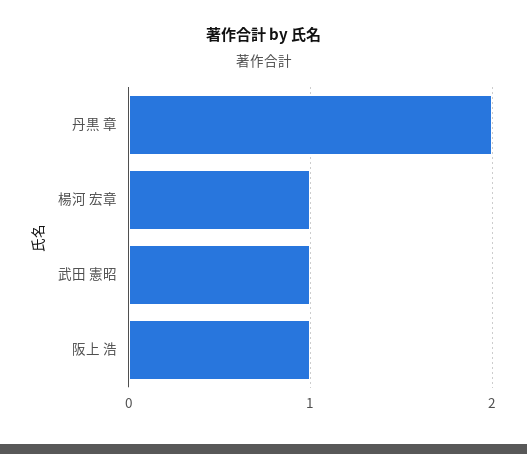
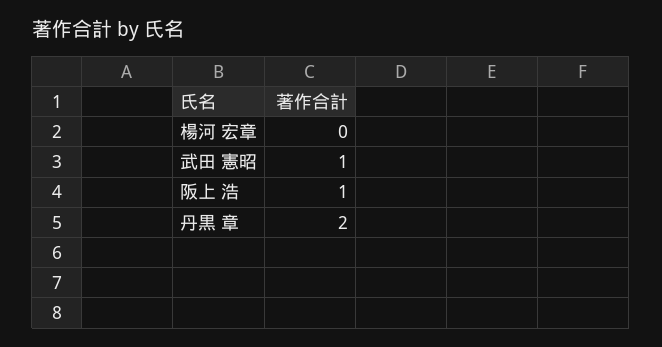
  {
    "丹黒 章": 2,
-   "楊河 宏章": 1,
+   "楊河 宏章": 0,
    "武田 憲昭": 1,
    "阪上 浩": 1
  }

